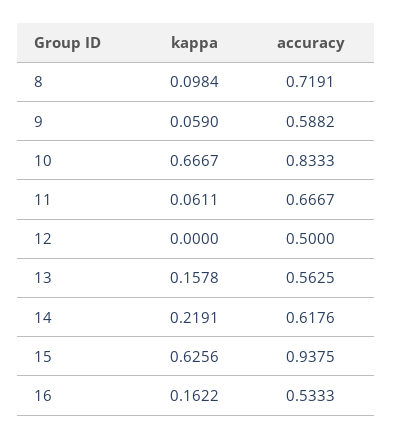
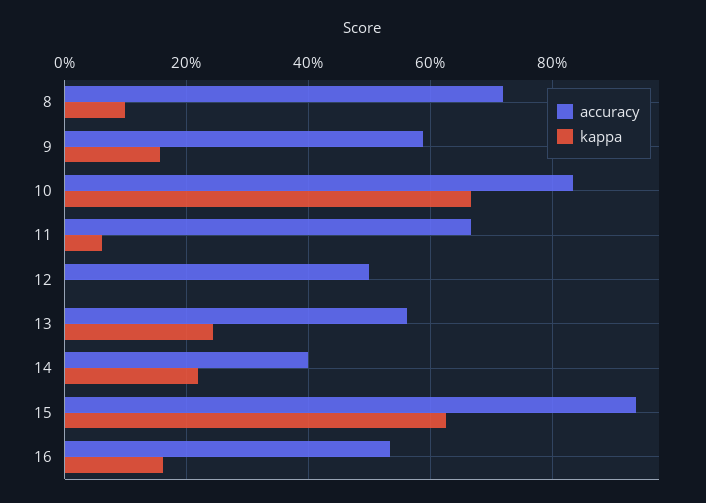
  {
    "kappa": {
      "8": 0.0984,
-     "9": 0.059,
+     "9": 0.16,
      "10": 0.6667,
      "11": 0.0611,
      "12": 0,
-     "13": 0.1578,
+     "13": 0.24,
      "14": 0.2191,
      "15": 0.6256,
      "16": 0.1622
    },
    "accuracy": {
      "8": 0.7191,
      "9": 0.5882,
      "10": 0.8333,
      "11": 0.6667,
      "12": 0.5,
      "13": 0.5625,
-     "14": 0.6176,
+     "14": 0.4,
      "15": 0.9375,
      "16": 0.5333
    }
  }

